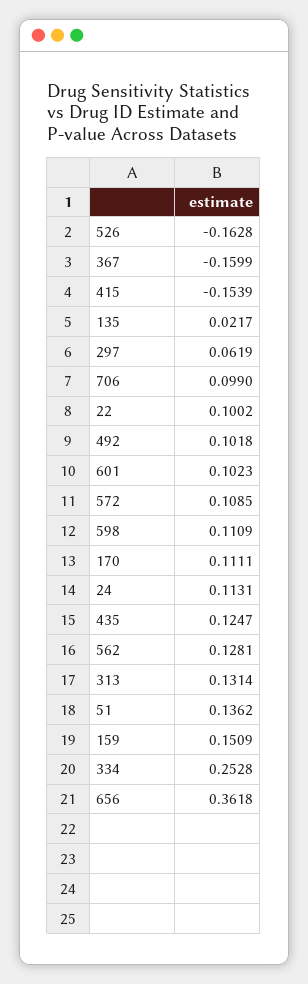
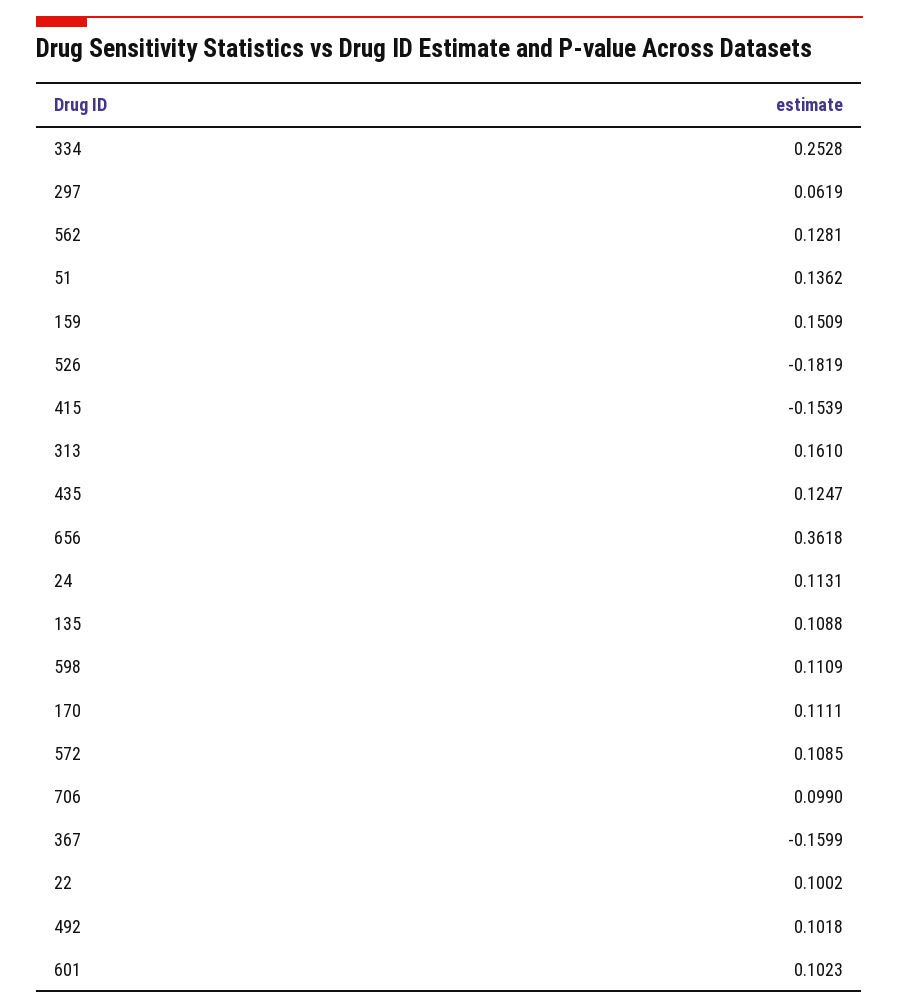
  {
-   "526": -0.1628,
+   "526": -0.1819,
    "367": -0.1599,
    "415": -0.1539,
-   "135": 0.0217,
+   "135": 0.1088,
    "297": 0.0619,
    "706": 0.099,
    "22": 0.1002,
    "492": 0.1018,
    "601": 0.1023,
    "572": 0.1085,
    "598": 0.1109,
    "170": 0.1111,
    "24": 0.1131,
    "435": 0.1247,
    "562": 0.1281,
-   "313": 0.1314,
+   "313": 0.161,
    "51": 0.1362,
    "159": 0.1509,
    "334": 0.2528,
    "656": 0.3618
  }

